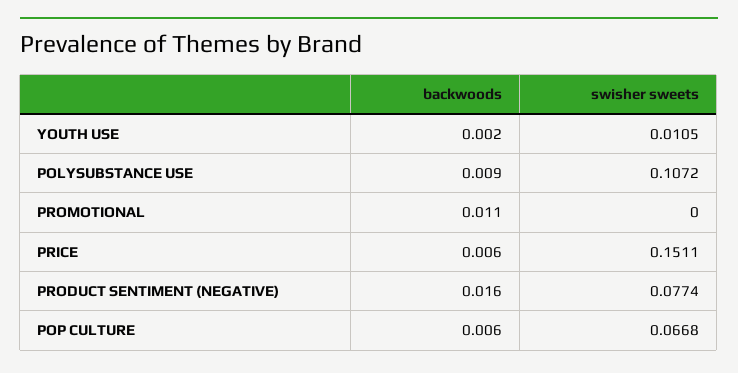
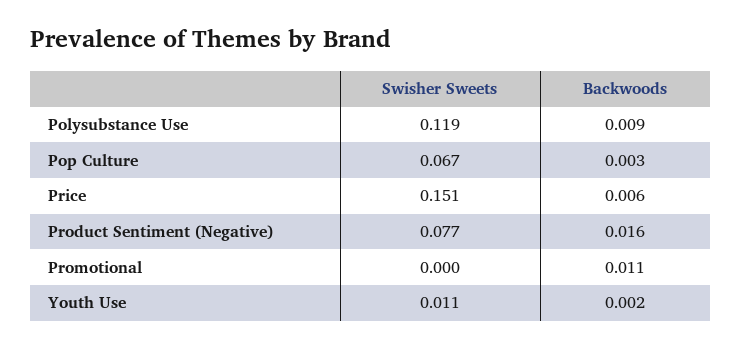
  {
    "backwoods": {
      "YOUTH USE": 0.002,
      "POLYSUBSTANCE USE": 0.009,
      "PROMOTIONAL": 0.011,
      "PRICE": 0.006,
      "PRODUCT SENTIMENT (NEGATIVE)": 0.016,
-     "POP CULTURE": 0.006
+     "POP CULTURE": 0.003
    },
    "swisher sweets": {
      "YOUTH USE": 0.0105,
-     "POLYSUBSTANCE USE": 0.1072,
+     "POLYSUBSTANCE USE": 0.119,
      "PROMOTIONAL": 0,
      "PRICE": 0.1511,
      "PRODUCT SENTIMENT (NEGATIVE)": 0.0774,
      "POP CULTURE": 0.0668
    }
  }

